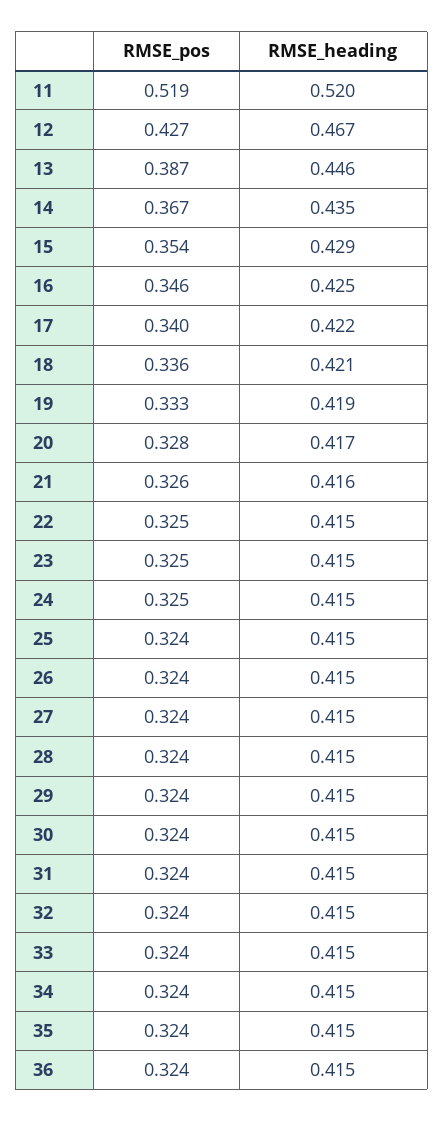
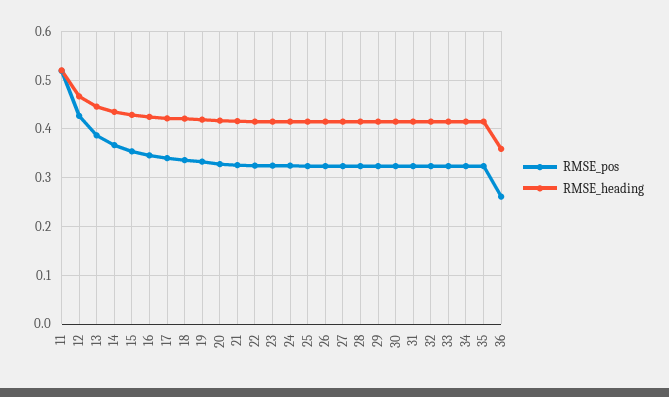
  {
    "RMSE_pos": {
      "11": 0.519,
      "12": 0.427,
      "13": 0.387,
      "14": 0.367,
      "15": 0.354,
      "16": 0.346,
      "17": 0.34,
      "18": 0.336,
      "19": 0.333,
      "20": 0.328,
      "21": 0.326,
      "22": 0.325,
      "23": 0.325,
      "24": 0.325,
      "25": 0.324,
      "26": 0.324,
      "27": 0.324,
      "28": 0.324,
      "29": 0.324,
      "30": 0.324,
      "31": 0.324,
      "32": 0.324,
      "33": 0.324,
      "34": 0.324,
      "35": 0.324,
-     "36": 0.324
+     "36": 0.26
    },
    "RMSE_heading": {
      "11": 0.52,
      "12": 0.467,
      "13": 0.446,
      "14": 0.435,
      "15": 0.429,
      "16": 0.425,
      "17": 0.422,
      "18": 0.421,
      "19": 0.419,
      "20": 0.417,
      "21": 0.416,
      "22": 0.415,
      "23": 0.415,
      "24": 0.415,
      "25": 0.415,
      "26": 0.415,
      "27": 0.415,
      "28": 0.415,
      "29": 0.415,
      "30": 0.415,
      "31": 0.415,
      "32": 0.415,
      "33": 0.415,
      "34": 0.415,
      "35": 0.415,
-     "36": 0.415
+     "36": 0.36
    }
  }

